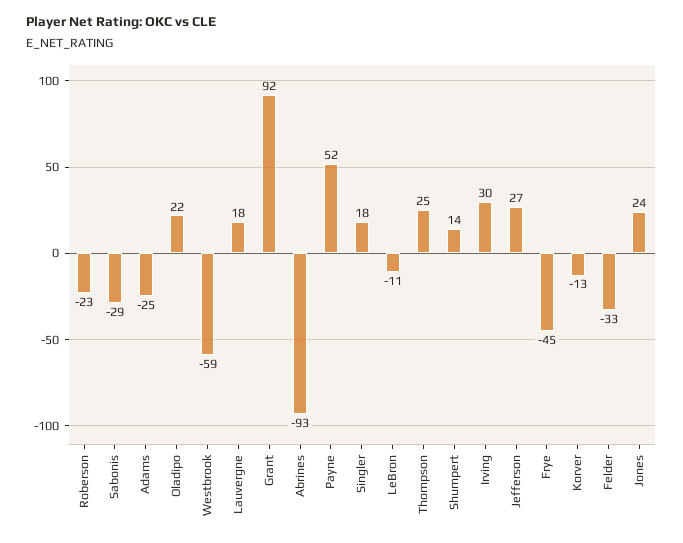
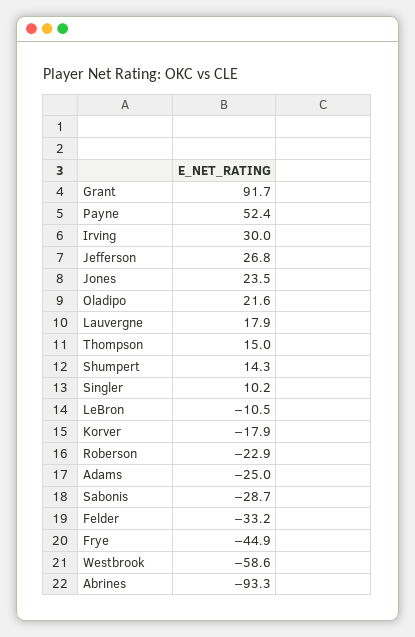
  {
    "Roberson": -22.9,
    "Sabonis": -28.7,
    "Adams": -25,
    "Oladipo": 21.6,
    "Westbrook": -58.6,
    "Lauvergne": 17.9,
    "Grant": 91.7,
    "Abrines": -93.3,
    "Payne": 52.4,
-   "Singler": 18,
+   "Singler": 10.2,
    "LeBron": -10.5,
-   "Thompson": 25,
+   "Thompson": 15,
    "Shumpert": 14.3,
    "Irving": 30,
    "Jefferson": 26.8,
    "Frye": -44.9,
-   "Korver": -13,
+   "Korver": -17.9,
    "Felder": -33.2,
    "Jones": 23.5
  }

